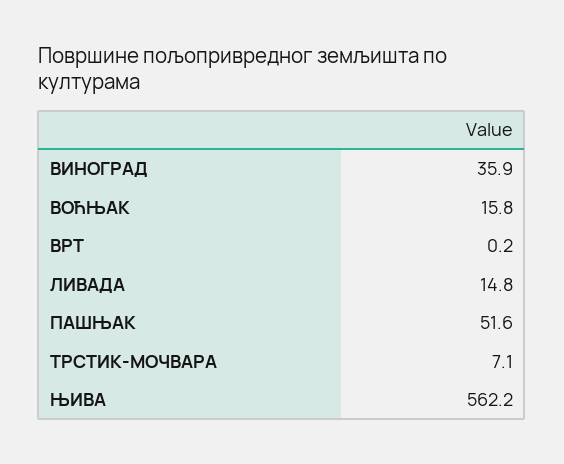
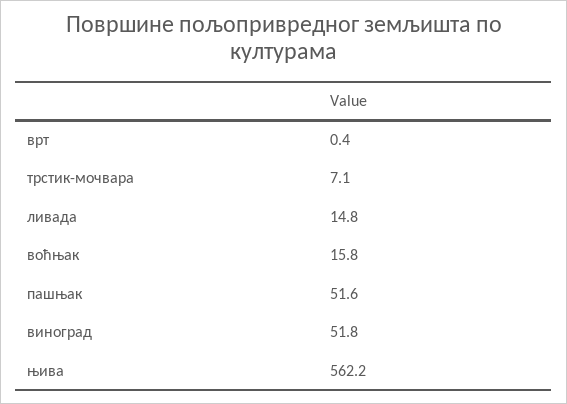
  {
-   "ВИНОГРАД": 35.9,
+   "ВИНОГРАД": 51.8,
    "ВОЋЊАК": 15.8,
-   "ВРТ": 0.2,
+   "ВРТ": 0.4,
    "ЛИВАДА": 14.8,
    "ПАШЊАК": 51.6,
    "ТРСТИК-МОЧВАРА": 7.1,
    "ЊИВА": 562.2
  }

